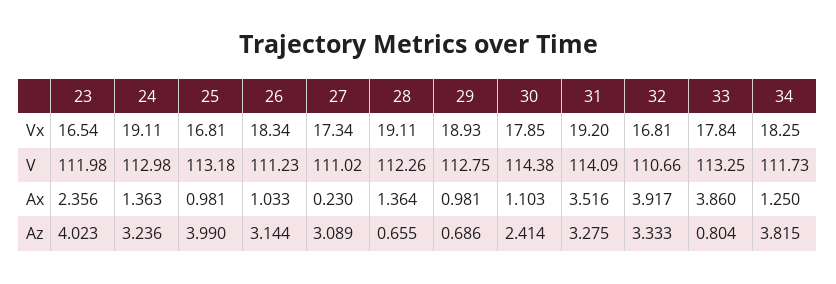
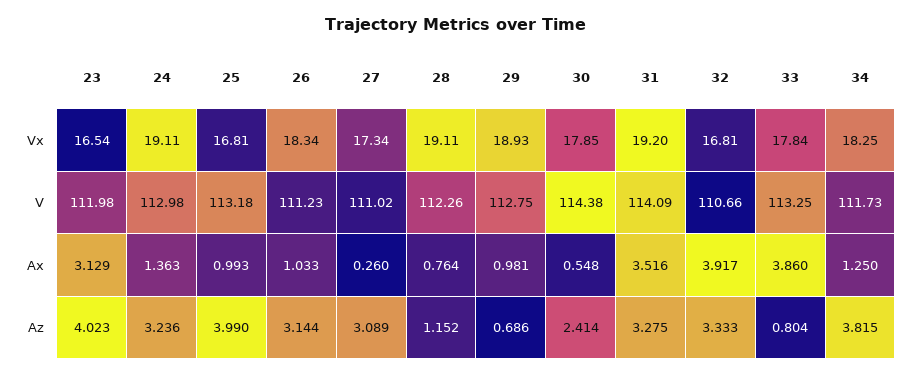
  {
    "23": {
      "Vx": 16.54,
      "V": 111.98,
-     "Ax": 2.356,
+     "Ax": 3.129,
      "Az": 4.023
    },
    "24": {
      "Vx": 19.11,
      "V": 112.98,
      "Ax": 1.363,
      "Az": 3.236
    },
    "25": {
      "Vx": 16.81,
      "V": 113.18,
-     "Ax": 0.981,
+     "Ax": 0.993,
      "Az": 3.99
    },
    "26": {
      "Vx": 18.34,
      "V": 111.23,
      "Ax": 1.033,
      "Az": 3.144
    },
    "27": {
      "Vx": 17.34,
      "V": 111.02,
-     "Ax": 0.23,
+     "Ax": 0.26,
      "Az": 3.089
    },
    "28": {
      "Vx": 19.11,
      "V": 112.26,
-     "Ax": 1.364,
+     "Ax": 0.764,
-     "Az": 0.655
+     "Az": 1.152
    },
    "29": {
      "Vx": 18.93,
      "V": 112.75,
      "Ax": 0.981,
      "Az": 0.686
    },
    "30": {
      "Vx": 17.85,
      "V": 114.38,
-     "Ax": 1.103,
+     "Ax": 0.548,
      "Az": 2.414
    },
    "31": {
      "Vx": 19.2,
      "V": 114.09,
      "Ax": 3.516,
      "Az": 3.275
    },
    "32": {
      "Vx": 16.81,
      "V": 110.66,
      "Ax": 3.917,
      "Az": 3.333
    },
    "33": {
      "Vx": 17.84,
      "V": 113.25,
      "Ax": 3.86,
      "Az": 0.804
    },
    "34": {
      "Vx": 18.25,
      "V": 111.73,
      "Ax": 1.25,
      "Az": 3.815
    }
  }

